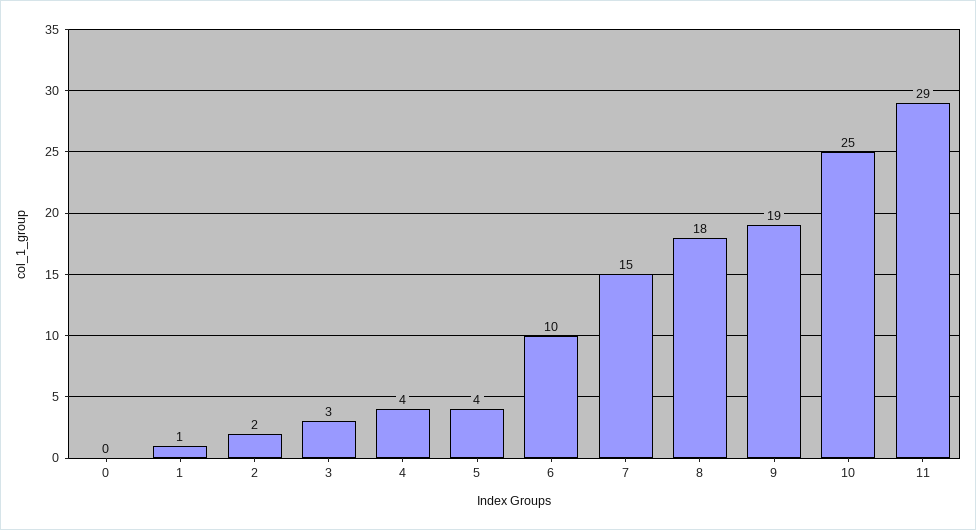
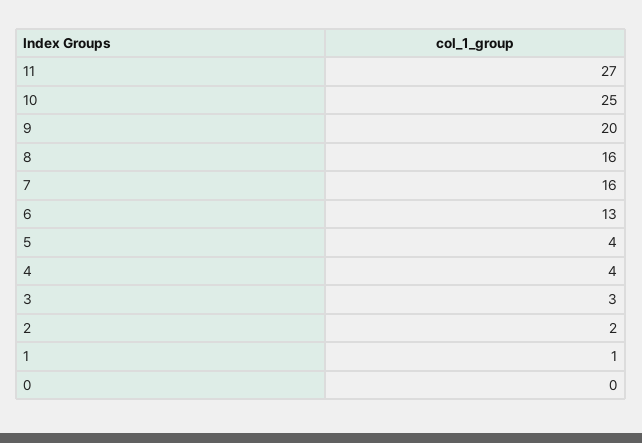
  {
    "0": 0,
    "1": 1,
    "2": 2,
    "3": 3,
    "4": 4,
    "5": 4,
-   "6": 10,
+   "6": 13,
-   "7": 15,
+   "7": 16,
-   "8": 18,
+   "8": 16,
-   "9": 19,
+   "9": 20,
    "10": 25,
-   "11": 29
+   "11": 27
  }

